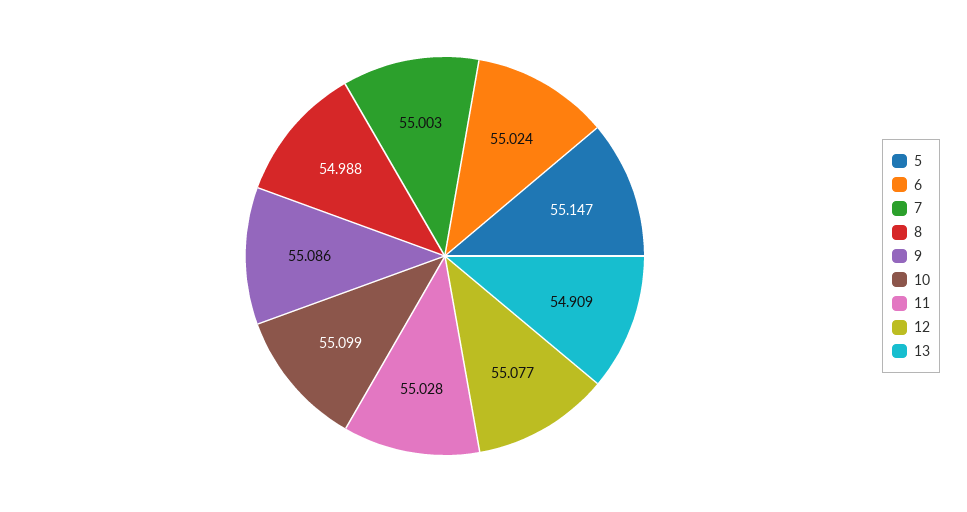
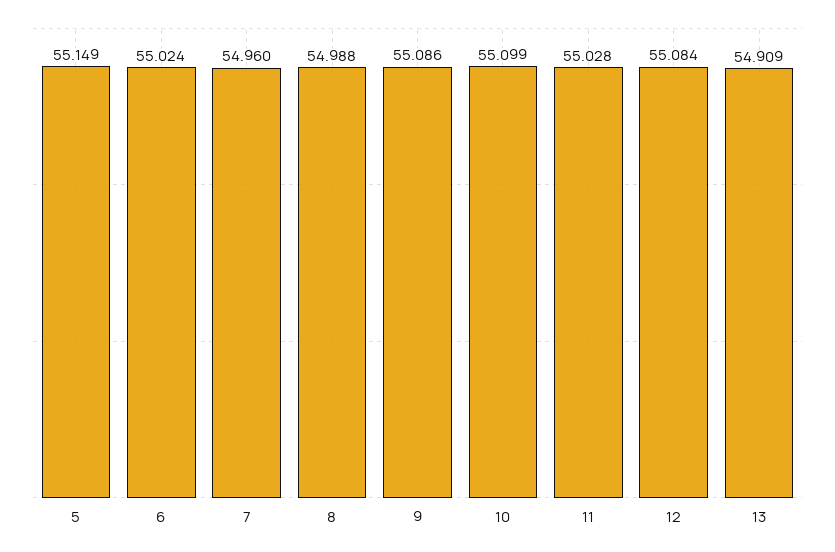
  {
-   "5": 55.147,
+   "5": 55.149,
    "6": 55.024,
-   "7": 55.003,
+   "7": 54.96,
    "8": 54.988,
    "9": 55.086,
    "10": 55.099,
    "11": 55.028,
-   "12": 55.077,
+   "12": 55.084,
    "13": 54.909
  }

